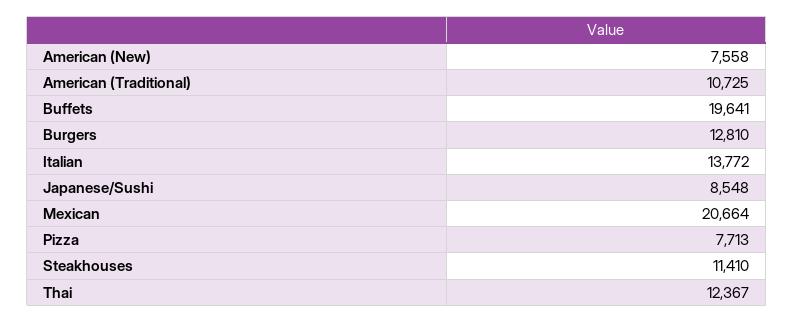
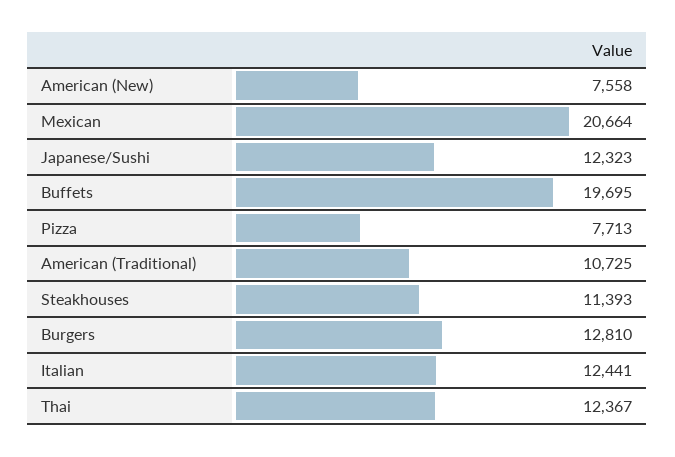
  {
    "American (New)": 7558,
    "American (Traditional)": 10725,
-   "Buffets": 19641,
+   "Buffets": 19695,
    "Burgers": 12810,
-   "Italian": 13772,
+   "Italian": 12441,
-   "Japanese/Sushi": 8548,
+   "Japanese/Sushi": 12323,
    "Mexican": 20664,
    "Pizza": 7713,
-   "Steakhouses": 11410,
+   "Steakhouses": 11393,
    "Thai": 12367
  }

